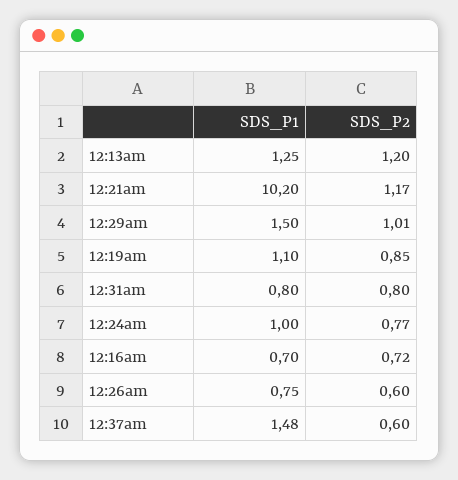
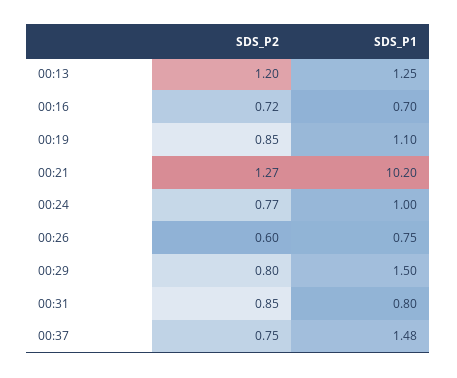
  {
    "SDS_P1": {
      "12:13am": 1.25,
      "12:21am": 10.2,
      "12:29am": 1.5,
      "12:19am": 1.1,
      "12:31am": 0.8,
      "12:24am": 1,
      "12:16am": 0.7,
      "12:26am": 0.75,
      "12:37am": 1.48
    },
    "SDS_P2": {
      "12:13am": 1.2,
-     "12:21am": 1.17,
+     "12:21am": 1.27,
-     "12:29am": 1.01,
+     "12:29am": 0.8,
      "12:19am": 0.85,
-     "12:31am": 0.8,
+     "12:31am": 0.85,
      "12:24am": 0.77,
      "12:16am": 0.72,
      "12:26am": 0.6,
-     "12:37am": 0.6
+     "12:37am": 0.75
    }
  }

